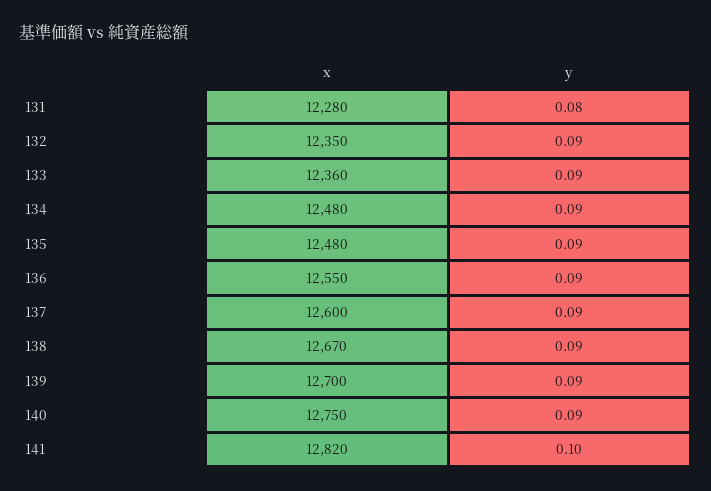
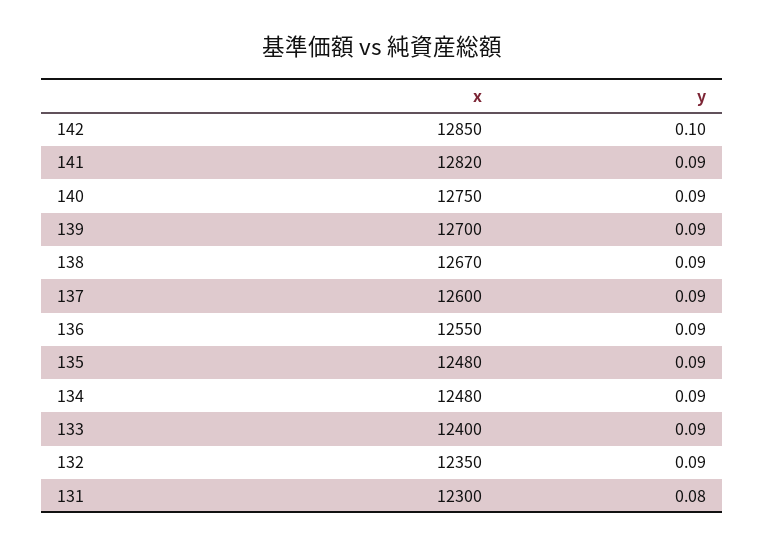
  {
    "x": {
-     "131": 12280,
+     "131": 12300,
      "132": 12350,
-     "133": 12360,
+     "133": 12400,
      "134": 12480,
      "135": 12480,
      "136": 12550,
      "137": 12600,
      "138": 12670,
      "139": 12700,
      "140": 12750,
-     "141": 12820
+     "141": 12820,
+     "142": 12850
    },
    "y": {
      "131": 0.08,
      "132": 0.09,
      "133": 0.09,
      "134": 0.09,
      "135": 0.09,
      "136": 0.09,
      "137": 0.09,
      "138": 0.09,
      "139": 0.09,
      "140": 0.09,
-     "141": 0.1
+     "141": 0.09,
+     "142": 0.1
    }
  }

